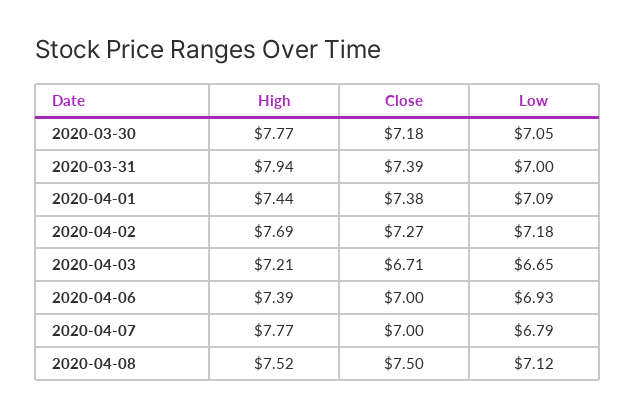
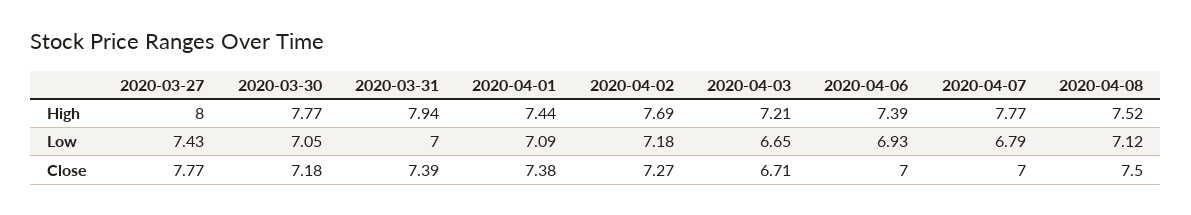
  {
    "High": {
      "2020-03-30": 7.77,
      "2020-03-31": 7.94,
      "2020-04-01": 7.44,
      "2020-04-02": 7.69,
      "2020-04-03": 7.21,
      "2020-04-06": 7.39,
      "2020-04-07": 7.77,
-     "2020-04-08": 7.52
+     "2020-04-08": 7.52,
+     "2020-03-27": 8
    },
    "Close": {
      "2020-03-30": 7.18,
      "2020-03-31": 7.39,
      "2020-04-01": 7.38,
      "2020-04-02": 7.27,
      "2020-04-03": 6.71,
      "2020-04-06": 7,
      "2020-04-07": 7,
-     "2020-04-08": 7.5
+     "2020-04-08": 7.5,
+     "2020-03-27": 7.77
    },
    "Low": {
      "2020-03-30": 7.05,
      "2020-03-31": 7,
      "2020-04-01": 7.09,
      "2020-04-02": 7.18,
      "2020-04-03": 6.65,
      "2020-04-06": 6.93,
      "2020-04-07": 6.79,
-     "2020-04-08": 7.12
+     "2020-04-08": 7.12,
+     "2020-03-27": 7.43
    }
  }

